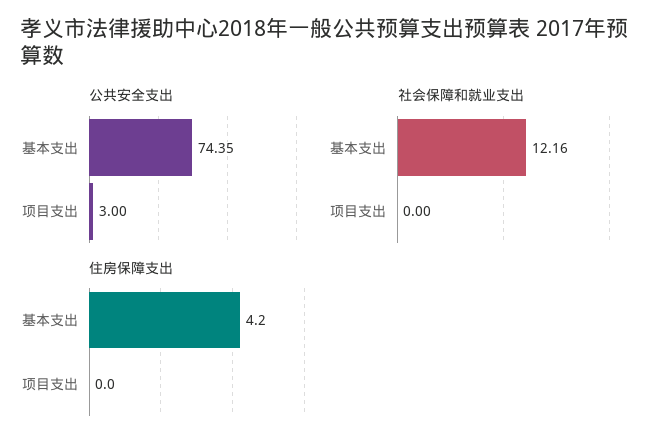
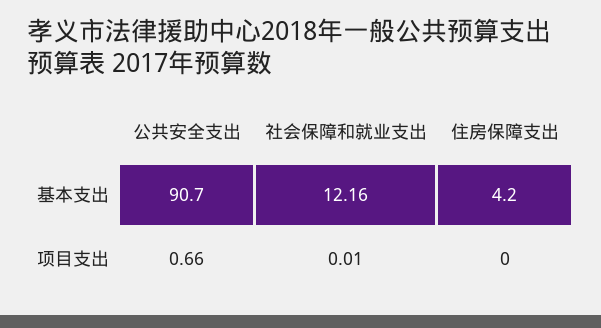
  {
    "公共安全支出": {
-     "基本支出": 74.35,
+     "基本支出": 90.7,
-     "项目支出": 3
+     "项目支出": 0.66
    },
    "社会保障和就业支出": {
      "基本支出": 12.16,
-     "项目支出": 0
+     "项目支出": 0.01
    },
    "住房保障支出": {
      "基本支出": 4.2,
      "项目支出": 0
    }
  }

